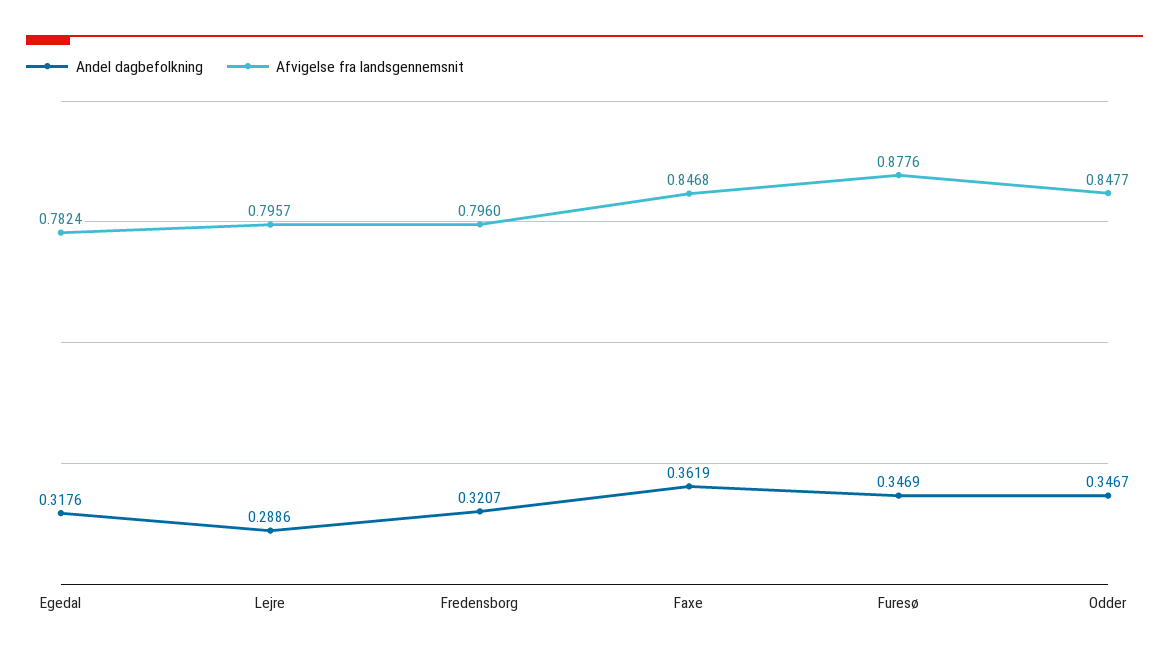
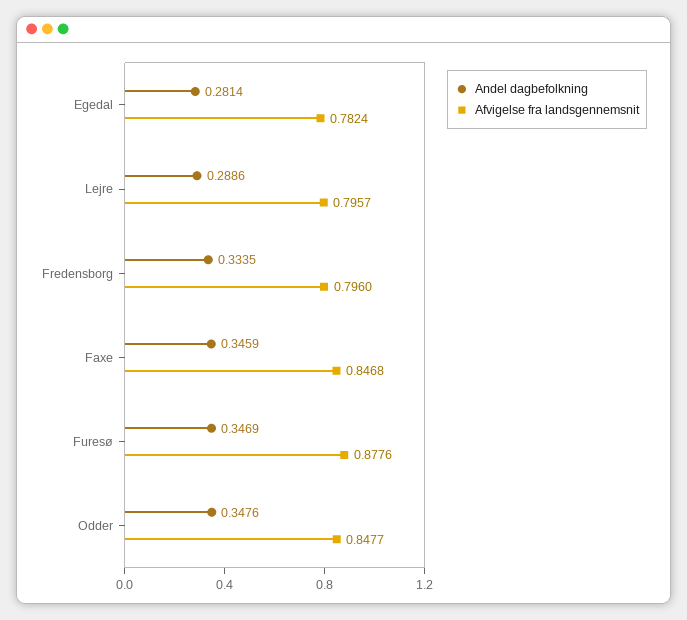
  {
    "Andel dagbefolkning": {
-     "Egedal": 0.3176,
+     "Egedal": 0.2814,
      "Lejre": 0.2886,
-     "Fredensborg": 0.3207,
+     "Fredensborg": 0.3335,
-     "Faxe": 0.3619,
+     "Faxe": 0.3459,
      "Furesø": 0.3469,
-     "Odder": 0.3467
+     "Odder": 0.3476
    },
    "Afvigelse fra landsgennemsnit": {
      "Egedal": 0.7824,
      "Lejre": 0.7957,
      "Fredensborg": 0.796,
      "Faxe": 0.8468,
      "Furesø": 0.8776,
      "Odder": 0.8477
    }
  }

